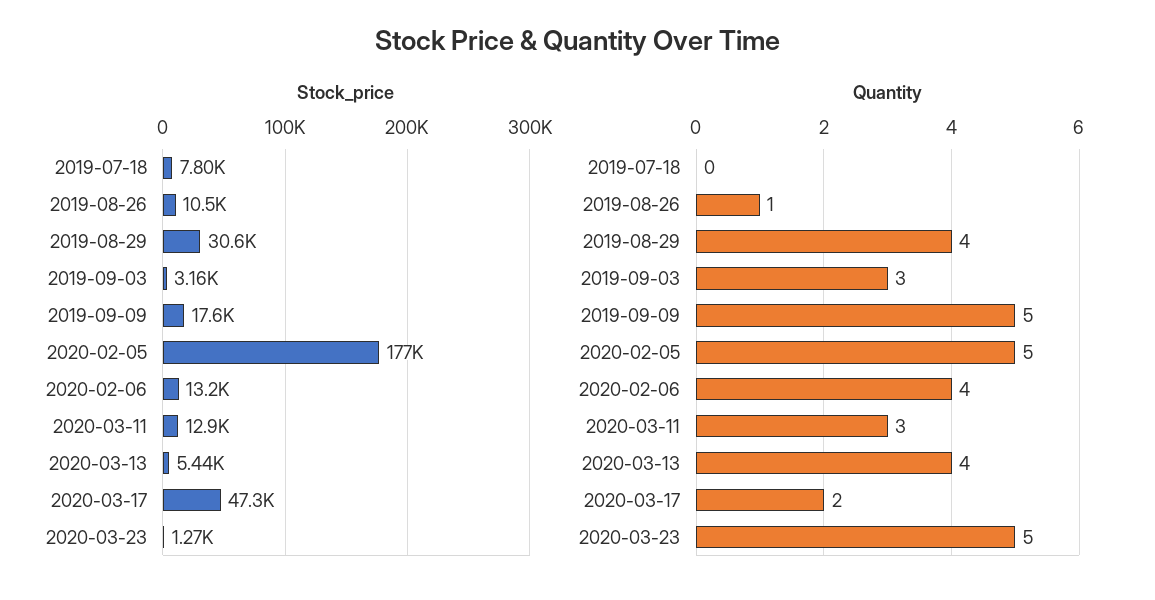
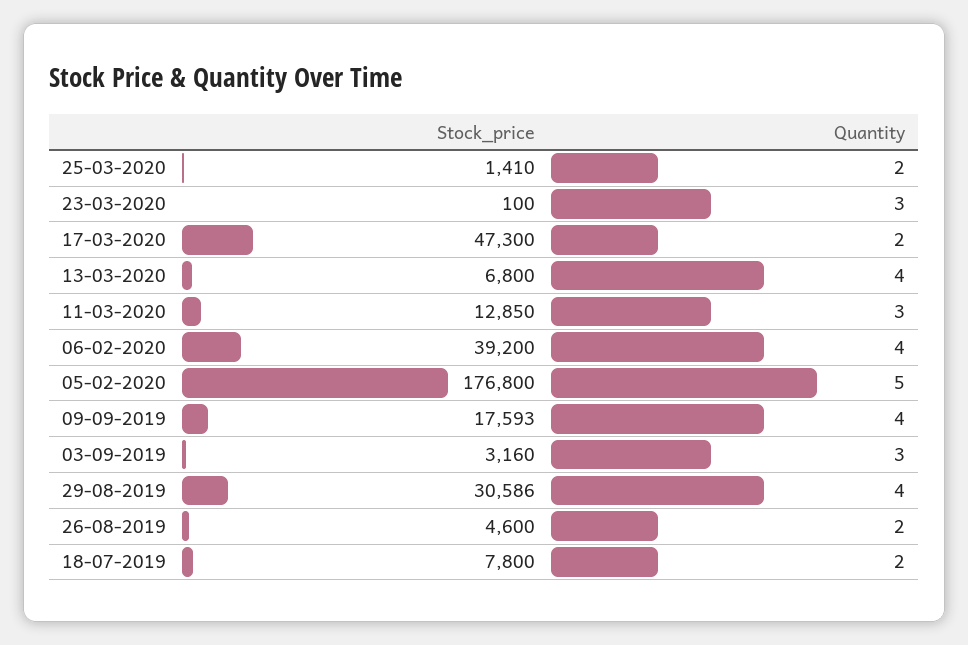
  {
    "Stock_price": {
      "2019-07-18": 7800,
-     "2019-08-26": 10500,
+     "2019-08-26": 4600,
      "2019-08-29": 30586,
      "2019-09-03": 3160,
      "2019-09-09": 17593,
      "2020-02-05": 176800,
-     "2020-02-06": 13200,
+     "2020-02-06": 39200,
      "2020-03-11": 12850,
-     "2020-03-13": 5440,
+     "2020-03-13": 6800,
      "2020-03-17": 47300,
-     "2020-03-23": 1270
+     "2020-03-23": 100,
+     "25-03-2020": 1410
    },
    "Quantity": {
-     "2019-07-18": 0,
+     "2019-07-18": 2,
-     "2019-08-26": 1,
+     "2019-08-26": 2,
      "2019-08-29": 4,
      "2019-09-03": 3,
-     "2019-09-09": 5,
+     "2019-09-09": 4,
      "2020-02-05": 5,
      "2020-02-06": 4,
      "2020-03-11": 3,
      "2020-03-13": 4,
      "2020-03-17": 2,
-     "2020-03-23": 5
+     "2020-03-23": 3,
+     "25-03-2020": 2
    }
  }

